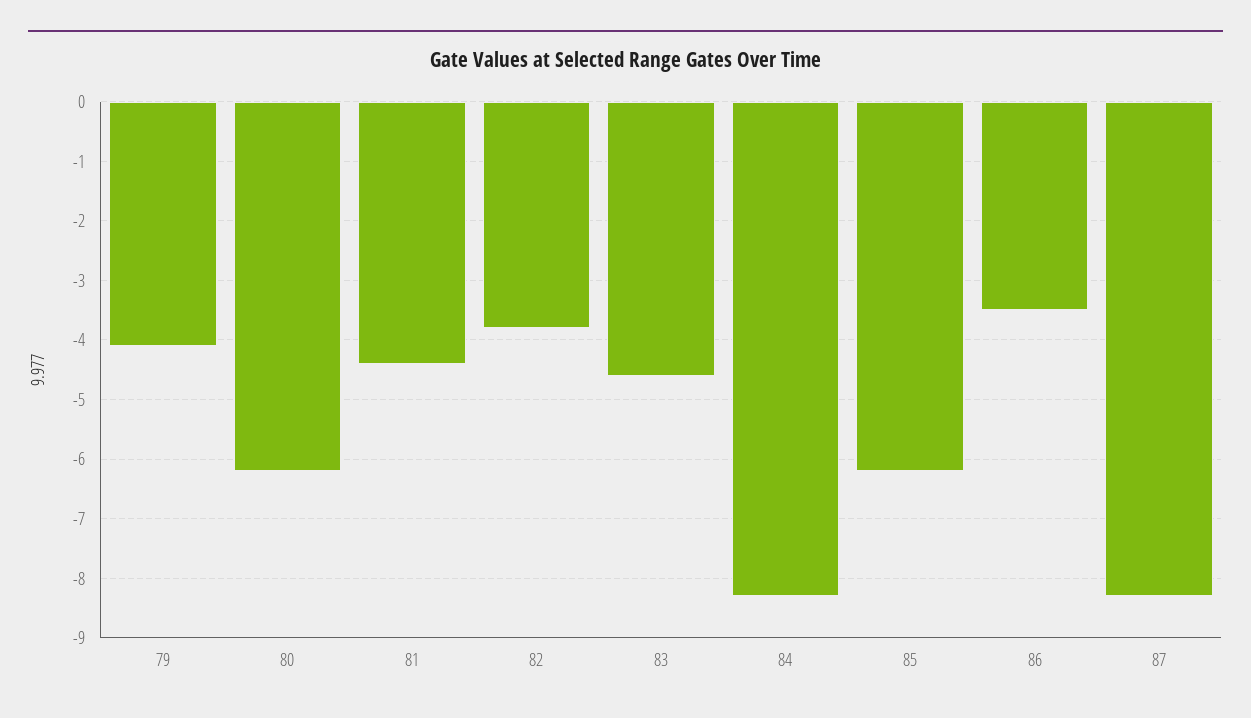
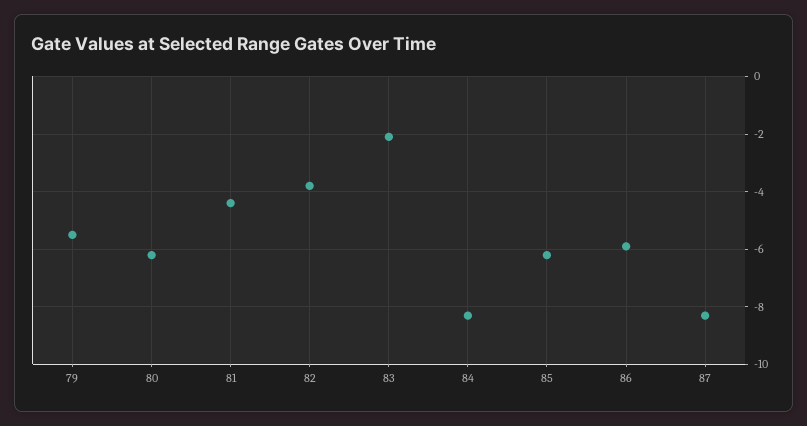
  {
-   "79": -4,
+   "79": -5.5,
    "80": -6,
    "81": -4.5,
    "82": -4,
-   "83": -4.5,
+   "83": -2,
    "84": -8.5,
    "85": -6,
-   "86": -3.5,
+   "86": -6,
    "87": -8.5
  }

